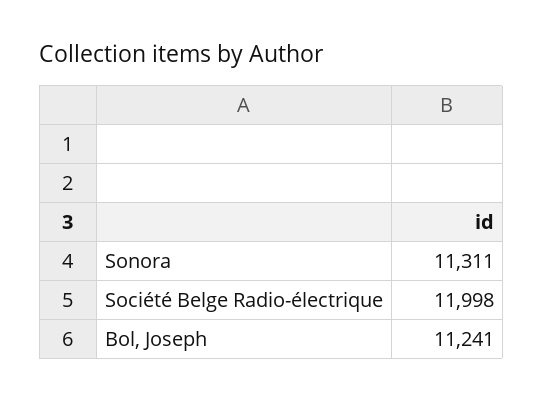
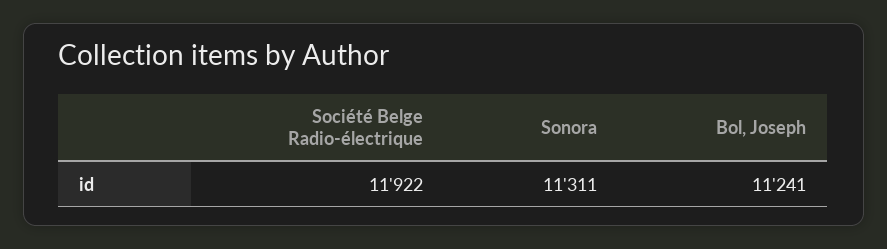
  {
    "Sonora": 11311,
-   "Société Belge Radio-électrique": 11998,
+   "Société Belge Radio-électrique": 11922,
    "Bol, Joseph": 11241
  }

